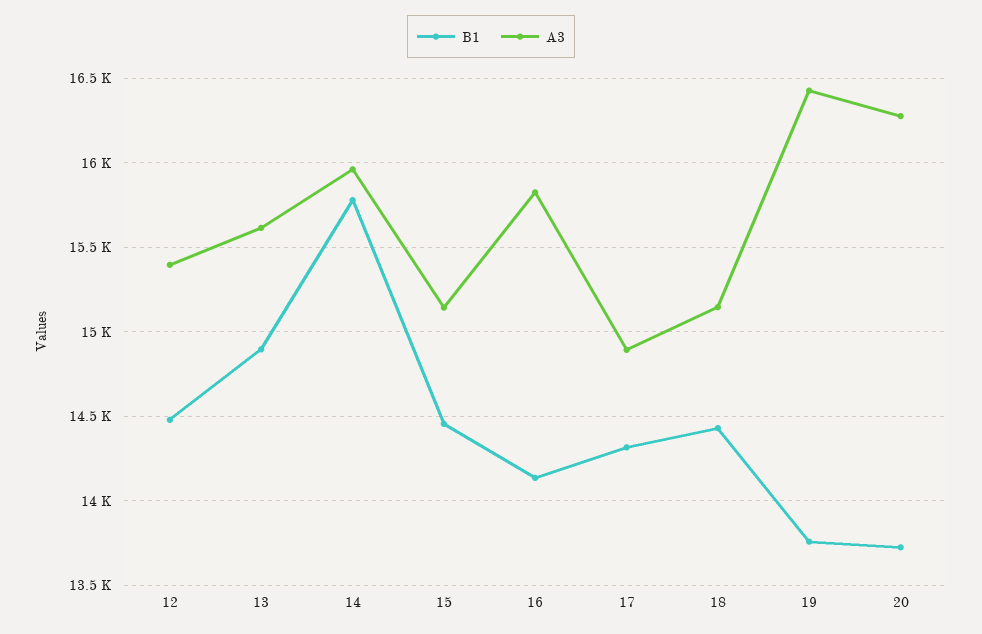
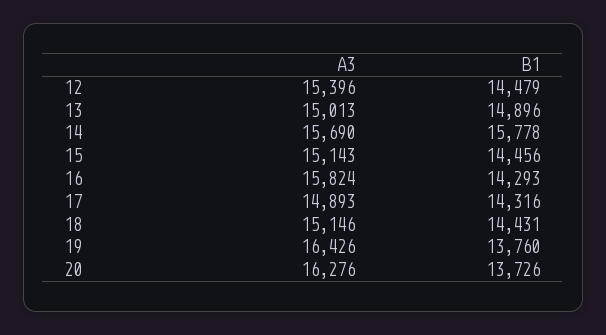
  {
    "B1": {
      "12": 14479,
      "13": 14896,
      "14": 15778,
      "15": 14456,
-     "16": 14150,
+     "16": 14293,
      "17": 14316,
      "18": 14431,
      "19": 13760,
      "20": 13726
    },
    "A3": {
      "12": 15396,
-     "13": 15600,
+     "13": 15013,
-     "14": 15950,
+     "14": 15690,
      "15": 15143,
      "16": 15824,
      "17": 14893,
      "18": 15146,
      "19": 16426,
      "20": 16276
    }
  }

